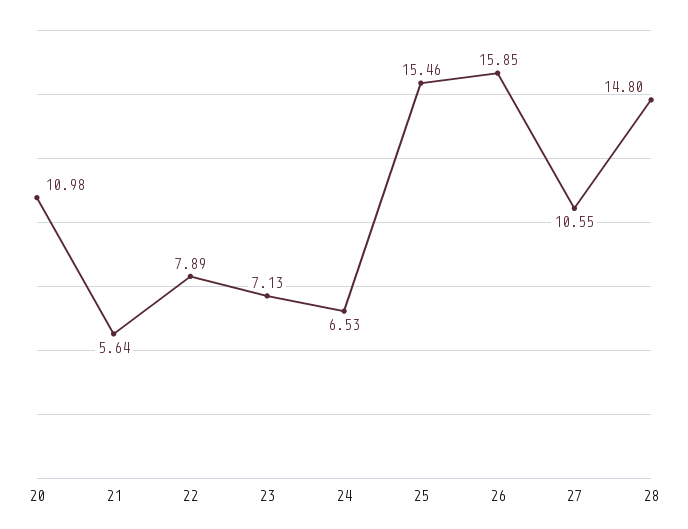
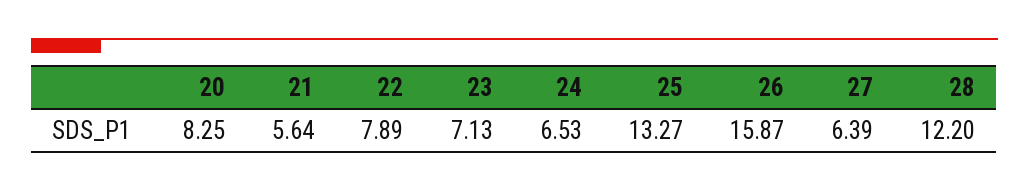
  {
-   "20": 10.98,
+   "20": 8.25,
    "21": 5.64,
    "22": 7.89,
    "23": 7.13,
    "24": 6.53,
-   "25": 15.46,
+   "25": 13.27,
-   "26": 15.85,
+   "26": 15.87,
-   "27": 10.55,
+   "27": 6.39,
-   "28": 14.8
+   "28": 12.2
  }

